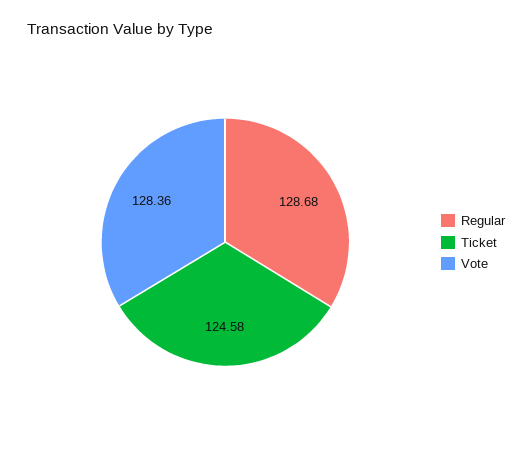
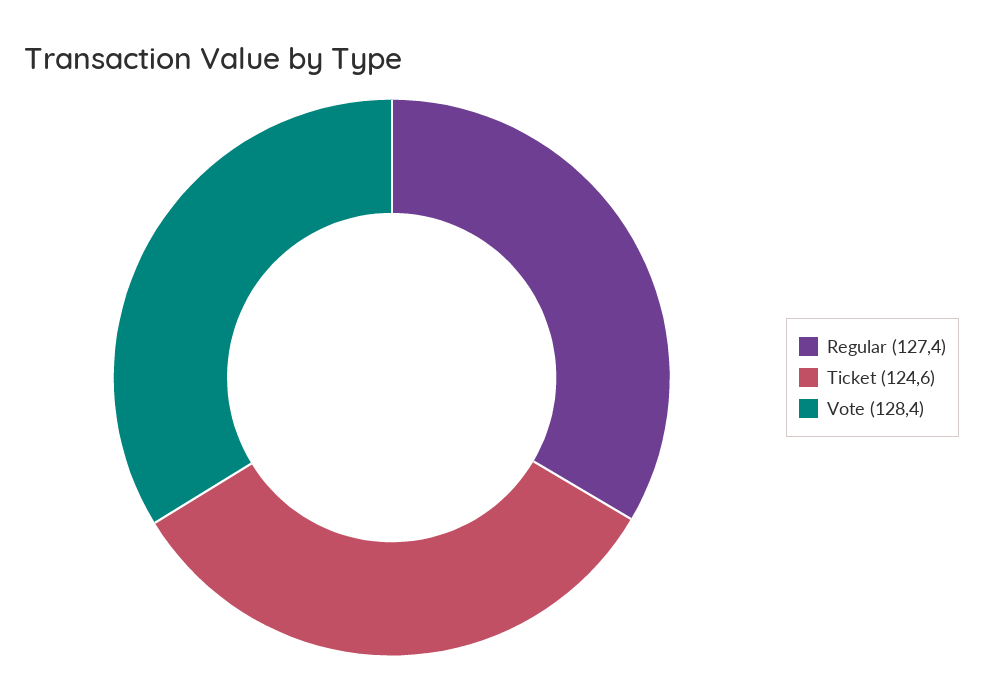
  {
-   "Regular": 128.68,
+   "Regular": 127.4,
    "Ticket": 124.58,
    "Vote": 128.36
  }

